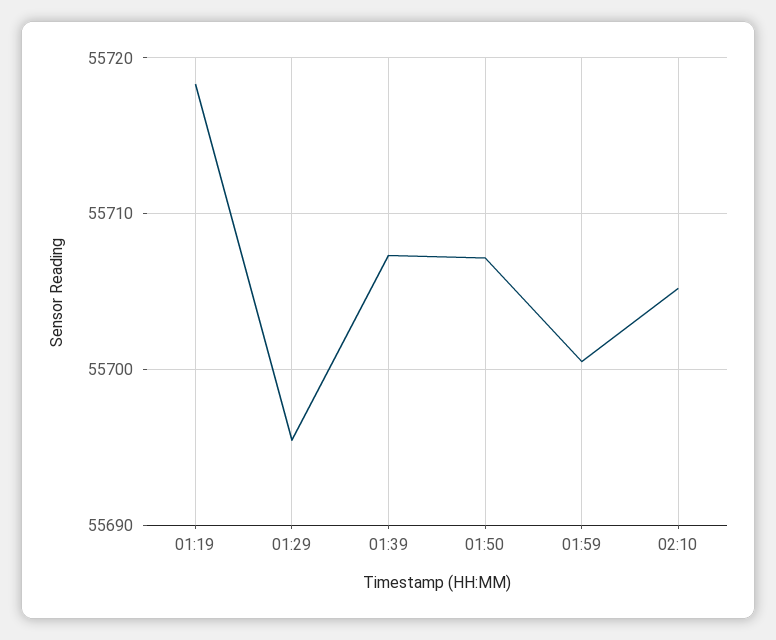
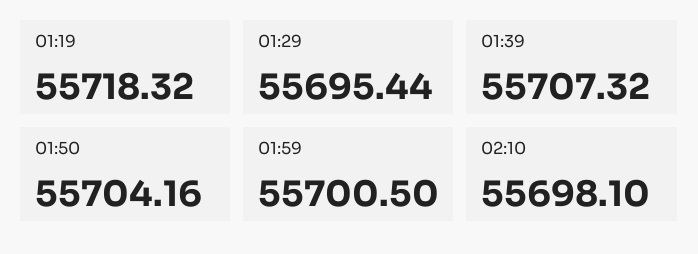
  {
    "01:19": 55718.32,
    "01:29": 55695.44,
    "01:39": 55707.32,
-   "01:50": 55707,
+   "01:50": 55704.16,
    "01:59": 55700.5,
-   "02:10": 55705
+   "02:10": 55698.1
  }

